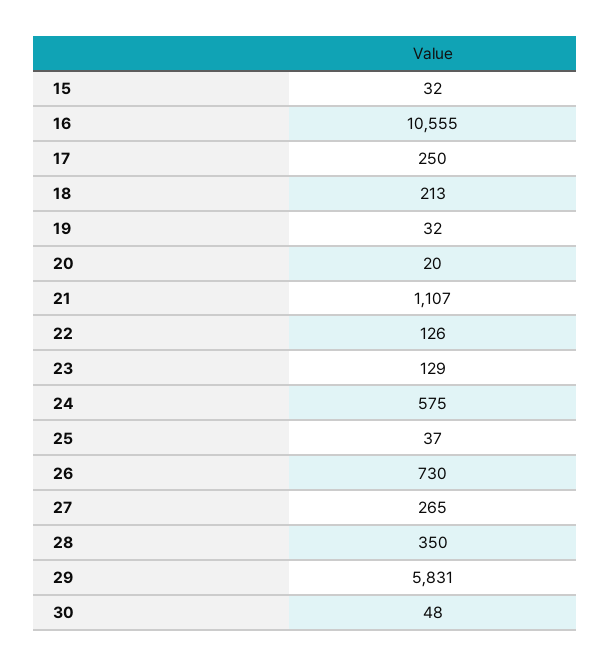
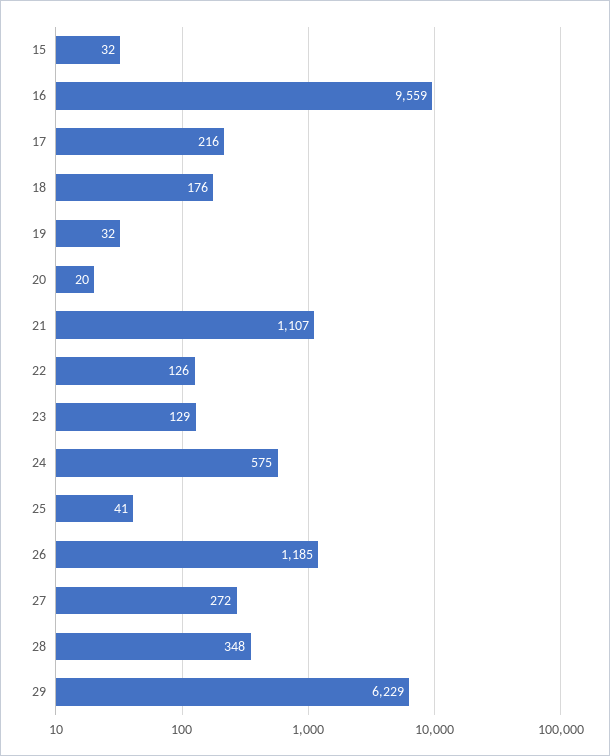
  {
    "15": 32,
-   "16": 10555,
+   "16": 9559,
-   "17": 250,
+   "17": 216,
-   "18": 213,
+   "18": 176,
    "19": 32,
    "20": 20,
    "21": 1107,
    "22": 126,
    "23": 129,
    "24": 575,
-   "25": 37,
+   "25": 41,
-   "26": 730,
+   "26": 1185,
-   "27": 265,
+   "27": 272,
-   "28": 350,
+   "28": 348,
-   "29": 5831,
+   "29": 6229
-   "30": 48
  }

